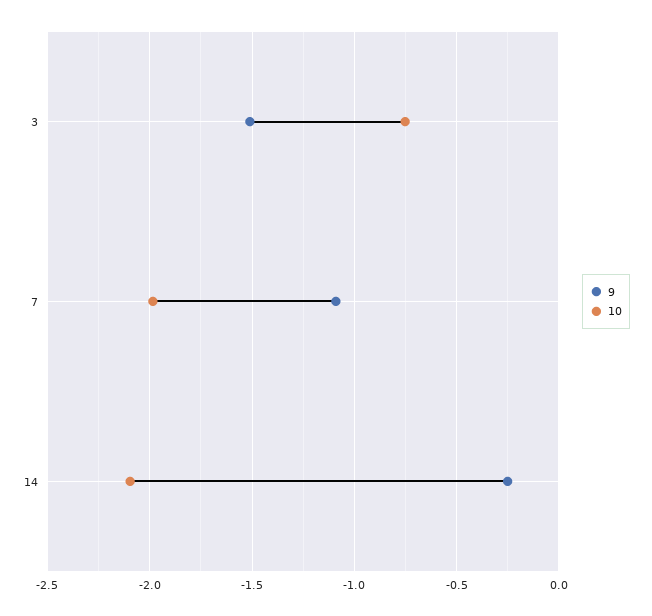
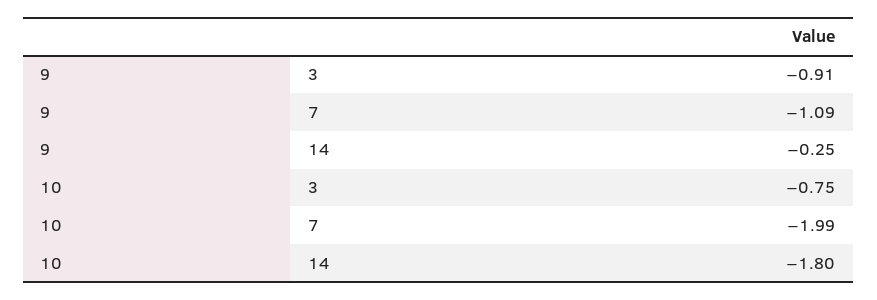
  {
    "9": {
-     "3": -1.5,
+     "3": -0.91,
      "7": -1.09,
      "14": -0.25
    },
    "10": {
      "3": -0.75,
      "7": -1.99,
-     "14": -2.1
+     "14": -1.8
    }
  }

